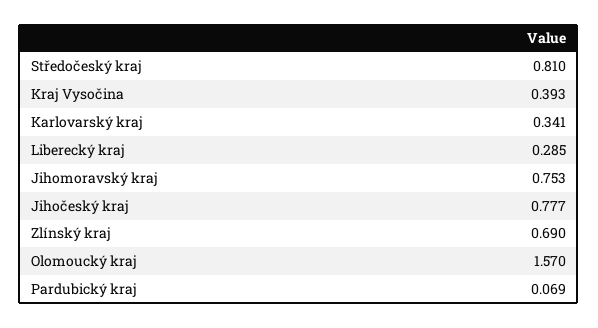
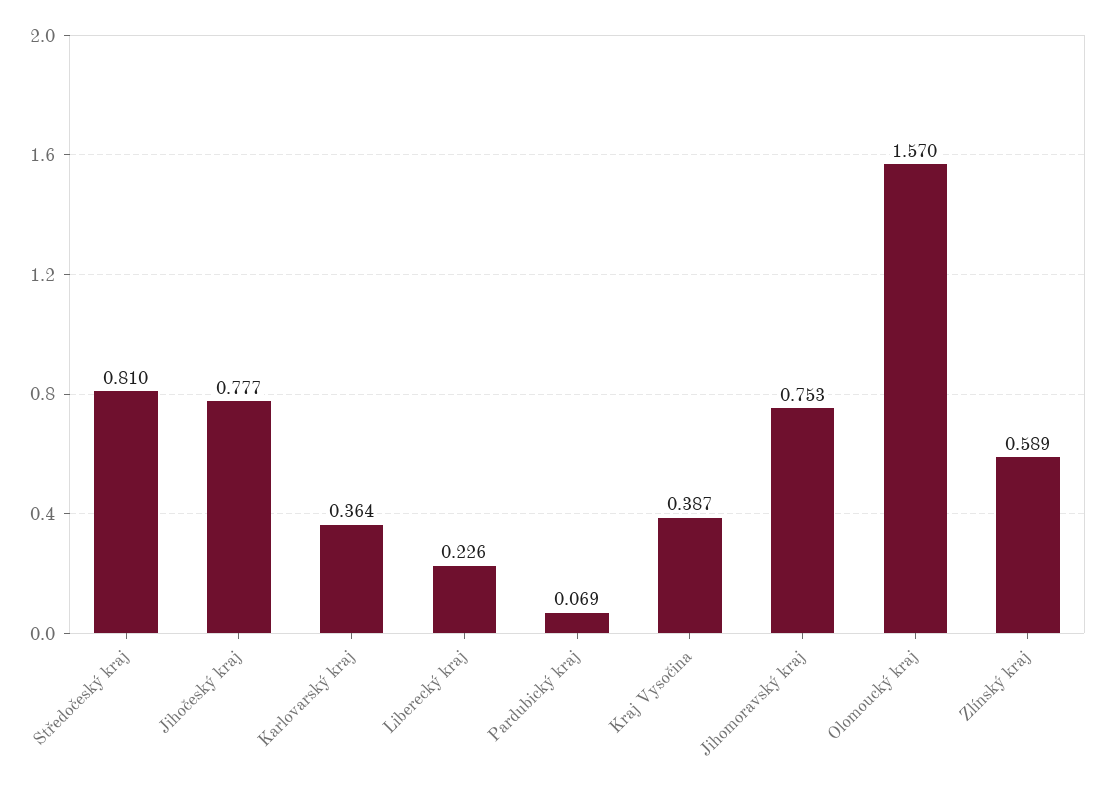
  {
    "Středočeský kraj": 0.81,
-   "Kraj Vysočina": 0.393,
+   "Kraj Vysočina": 0.387,
-   "Karlovarský kraj": 0.341,
+   "Karlovarský kraj": 0.364,
-   "Liberecký kraj": 0.285,
+   "Liberecký kraj": 0.226,
    "Jihomoravský kraj": 0.753,
    "Jihočeský kraj": 0.777,
-   "Zlínský kraj": 0.69,
+   "Zlínský kraj": 0.589,
    "Olomoucký kraj": 1.57,
    "Pardubický kraj": 0.069
  }

